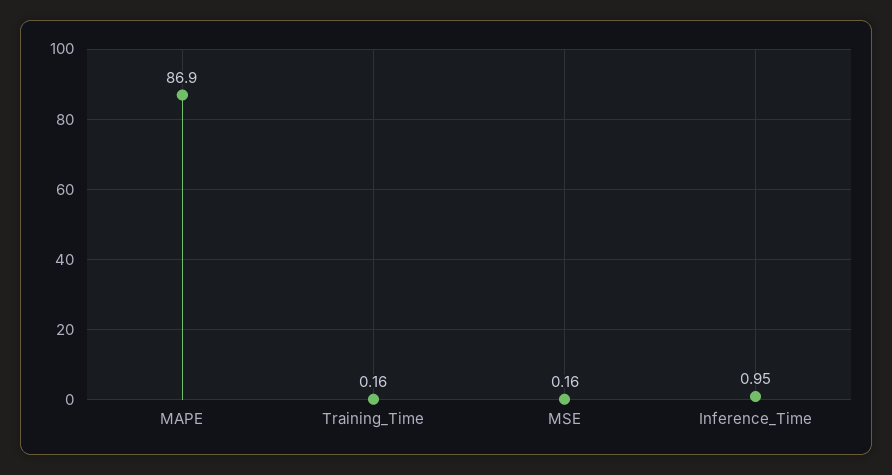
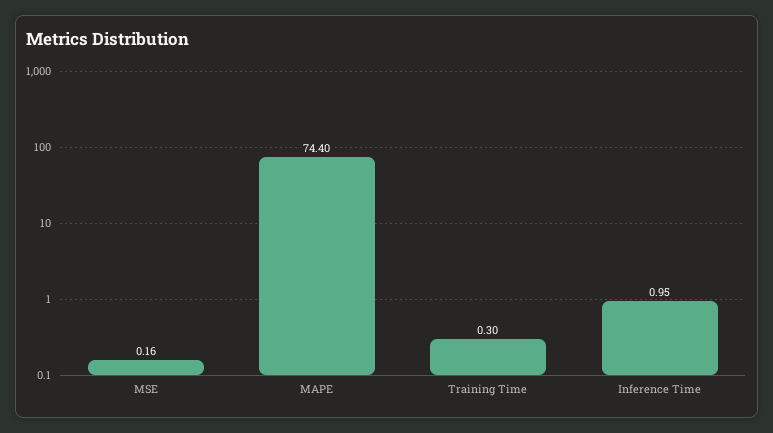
  {
-   "MAPE": 86.9,
+   "MAPE": 74.4,
-   "Training_Time": 0.16,
+   "Training_Time": 0.3,
    "MSE": 0.16,
    "Inference_Time": 0.95
  }

